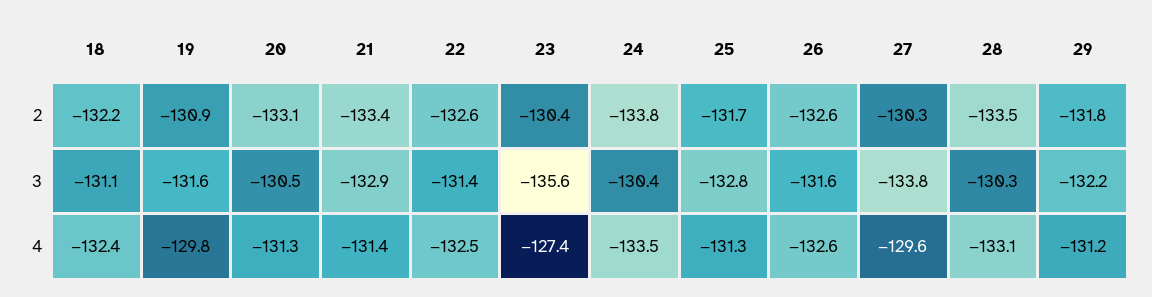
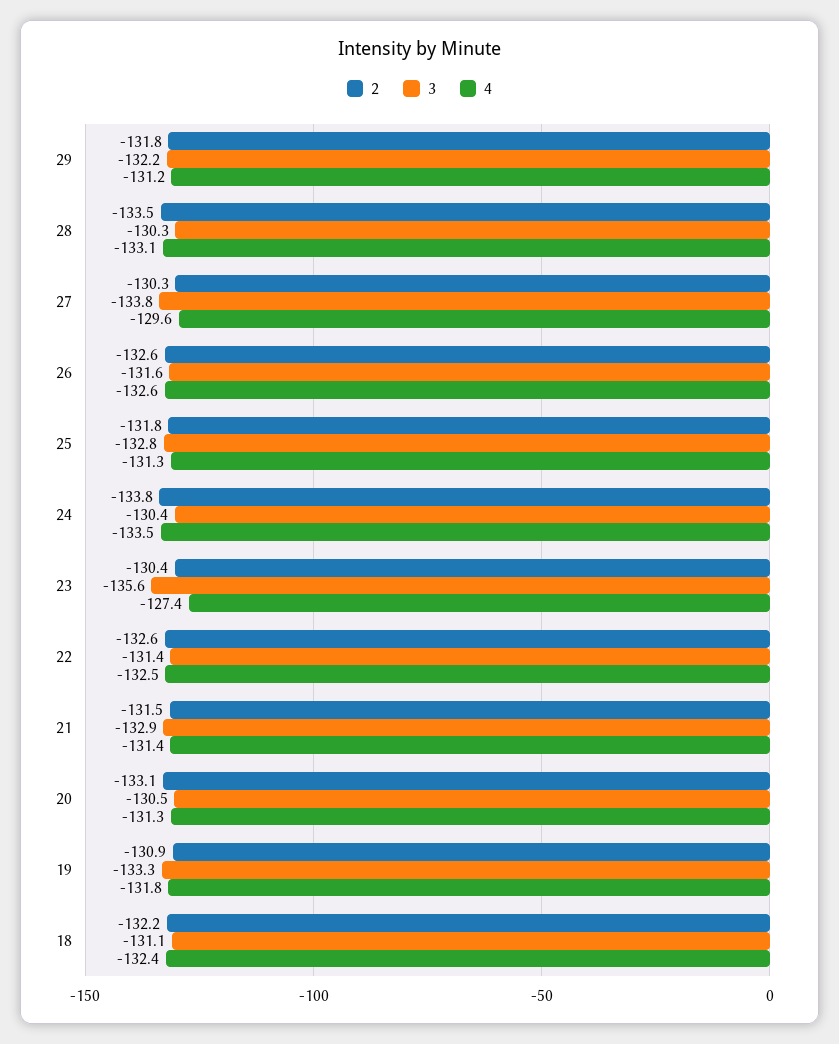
  {
    "2": {
      "18": -132.2,
      "19": -130.9,
      "20": -133.1,
-     "21": -133.4,
+     "21": -131.5,
      "22": -132.6,
      "23": -130.4,
      "24": -133.8,
-     "25": -131.7,
+     "25": -131.8,
      "26": -132.6,
      "27": -130.3,
      "28": -133.5,
      "29": -131.8
    },
    "3": {
      "18": -131.1,
-     "19": -131.6,
+     "19": -133.3,
      "20": -130.5,
      "21": -132.9,
      "22": -131.4,
      "23": -135.6,
      "24": -130.4,
      "25": -132.8,
      "26": -131.6,
      "27": -133.8,
      "28": -130.3,
      "29": -132.2
    },
    "4": {
      "18": -132.4,
-     "19": -129.8,
+     "19": -131.8,
      "20": -131.3,
      "21": -131.4,
      "22": -132.5,
      "23": -127.4,
      "24": -133.5,
      "25": -131.3,
      "26": -132.6,
      "27": -129.6,
      "28": -133.1,
      "29": -131.2
    }
  }

